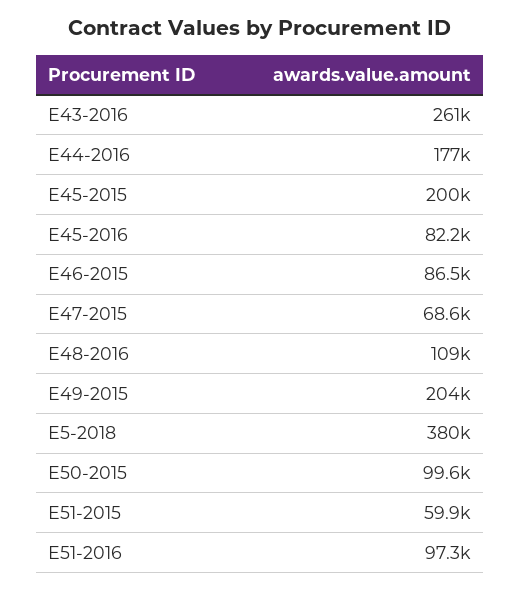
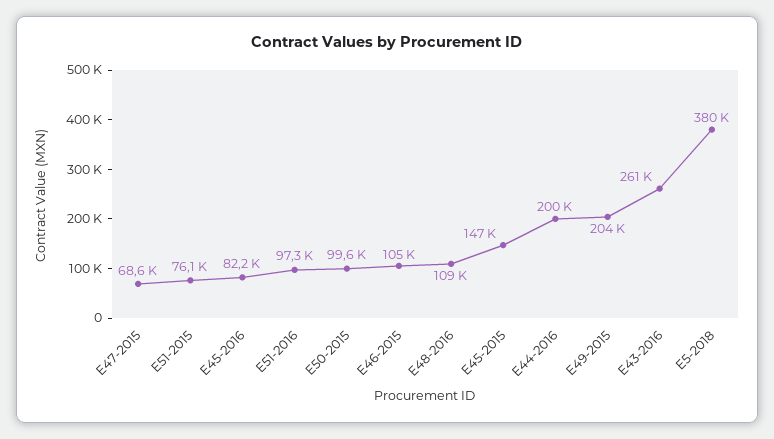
  {
    "E43-2016": 261000,
-   "E44-2016": 177000,
+   "E44-2016": 200000,
-   "E45-2015": 200000,
+   "E45-2015": 147000,
    "E45-2016": 82200,
-   "E46-2015": 86500,
+   "E46-2015": 105000,
    "E47-2015": 68600,
    "E48-2016": 109000,
    "E49-2015": 204000,
    "E5-2018": 380000,
    "E50-2015": 99600,
-   "E51-2015": 59900,
+   "E51-2015": 76100,
    "E51-2016": 97300
  }

